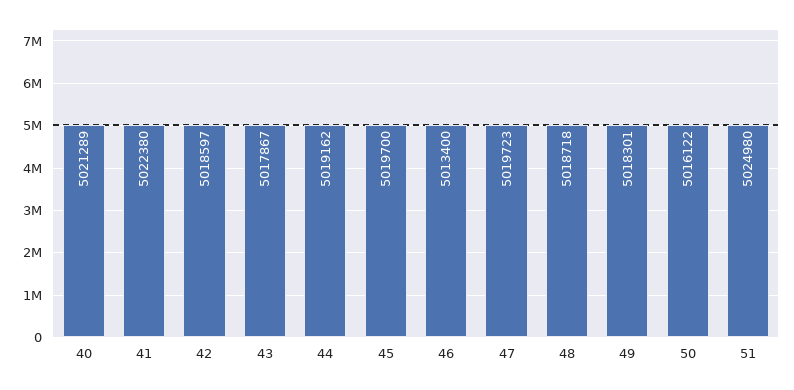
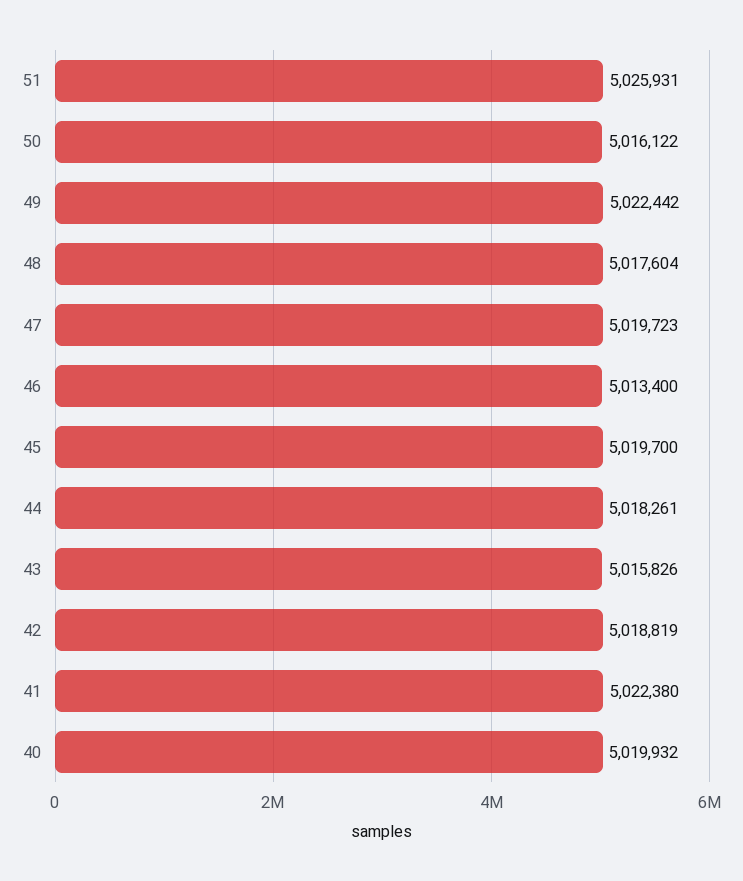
  {
-   "40": 5021289,
+   "40": 5019932,
    "41": 5022380,
-   "42": 5018597,
+   "42": 5018819,
-   "43": 5017867,
+   "43": 5015826,
-   "44": 5019162,
+   "44": 5018261,
    "45": 5019700,
    "46": 5013400,
    "47": 5019723,
-   "48": 5018718,
+   "48": 5017604,
-   "49": 5018301,
+   "49": 5022442,
    "50": 5016122,
-   "51": 5024980
+   "51": 5025931
  }

